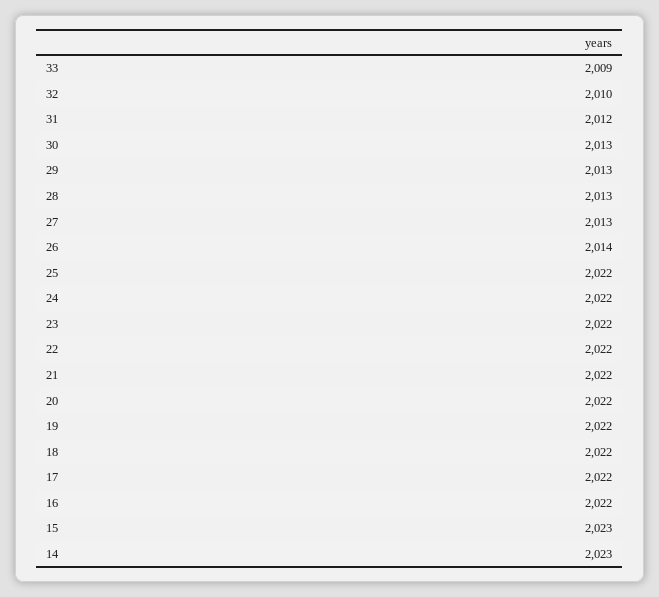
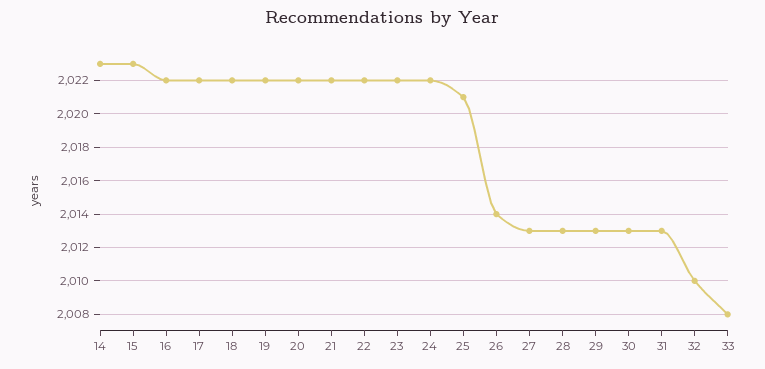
  {
-   "33": 2009,
+   "33": 2008,
    "32": 2010,
-   "31": 2012,
+   "31": 2013,
    "30": 2013,
    "29": 2013,
    "28": 2013,
    "27": 2013,
    "26": 2014,
-   "25": 2022,
+   "25": 2021,
    "24": 2022,
    "23": 2022,
    "22": 2022,
    "21": 2022,
    "20": 2022,
    "19": 2022,
    "18": 2022,
    "17": 2022,
    "16": 2022,
    "15": 2023,
    "14": 2023
  }

